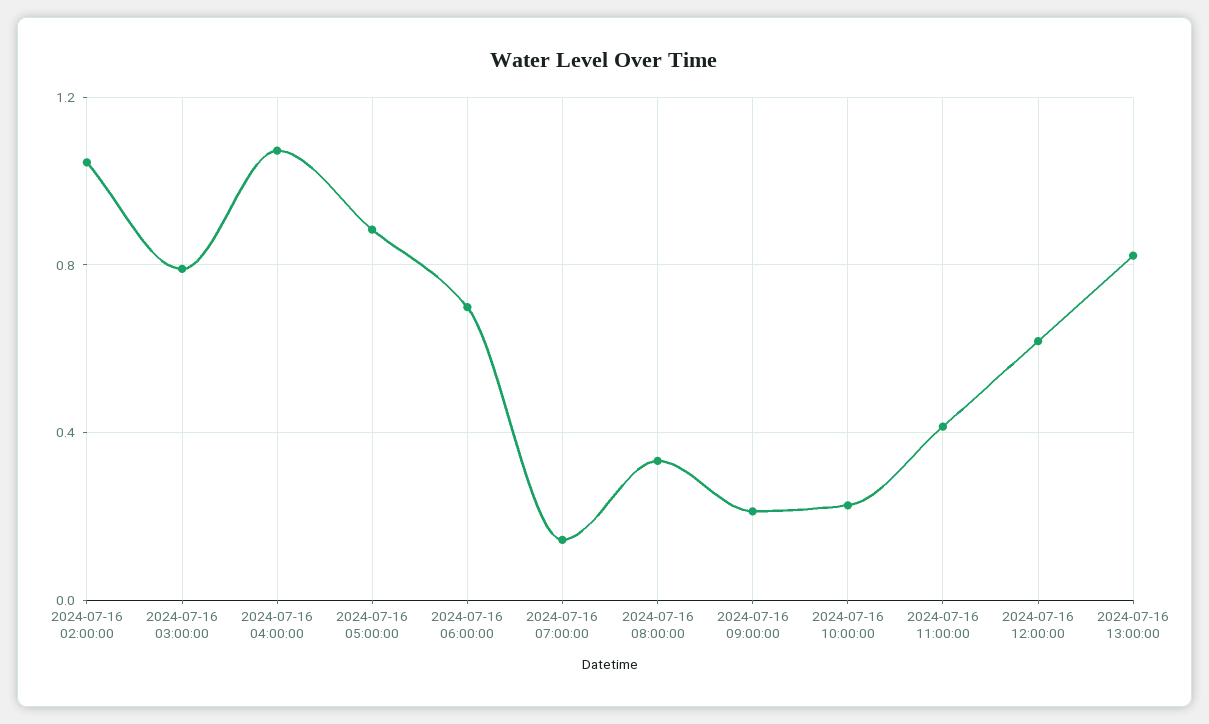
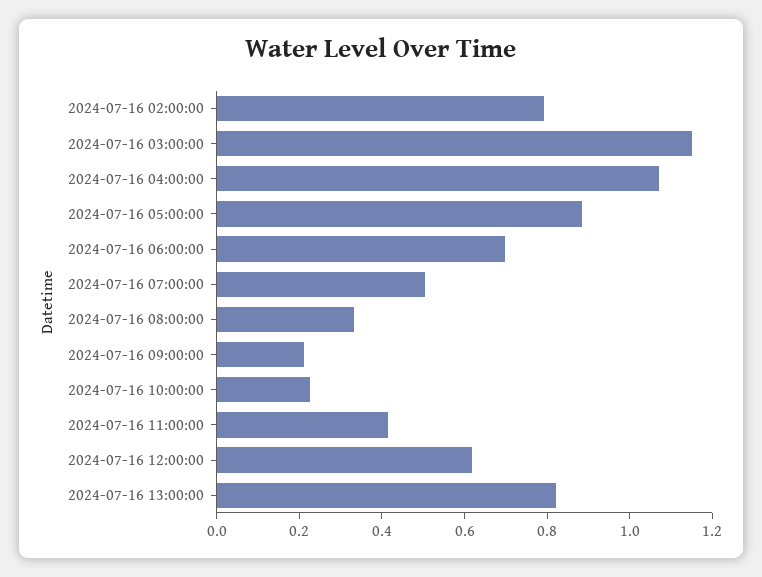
  {
-   "2024-07-16 02:00:00": 1.05,
+   "2024-07-16 02:00:00": 0.8,
-   "2024-07-16 03:00:00": 0.8,
+   "2024-07-16 03:00:00": 1.15,
    "2024-07-16 04:00:00": 1.05,
    "2024-07-16 05:00:00": 0.9,
    "2024-07-16 06:00:00": 0.7,
-   "2024-07-16 07:00:00": 0.15,
+   "2024-07-16 07:00:00": 0.5,
    "2024-07-16 08:00:00": 0.35,
    "2024-07-16 09:00:00": 0.2,
    "2024-07-16 10:00:00": 0.25,
    "2024-07-16 11:00:00": 0.4,
    "2024-07-16 12:00:00": 0.6,
    "2024-07-16 13:00:00": 0.8
  }

